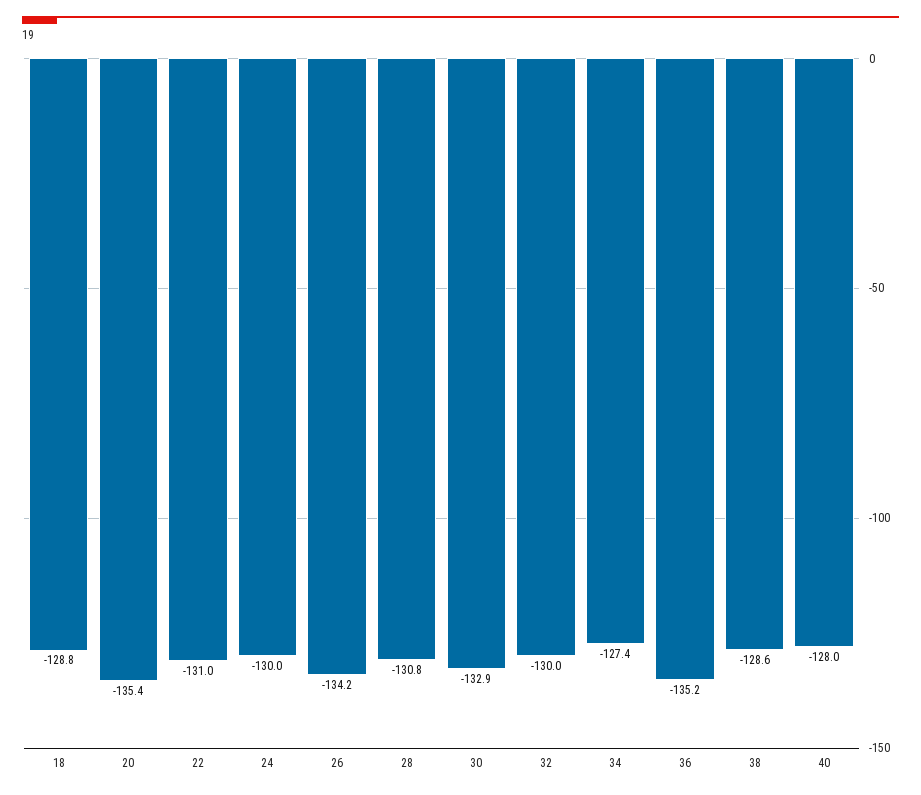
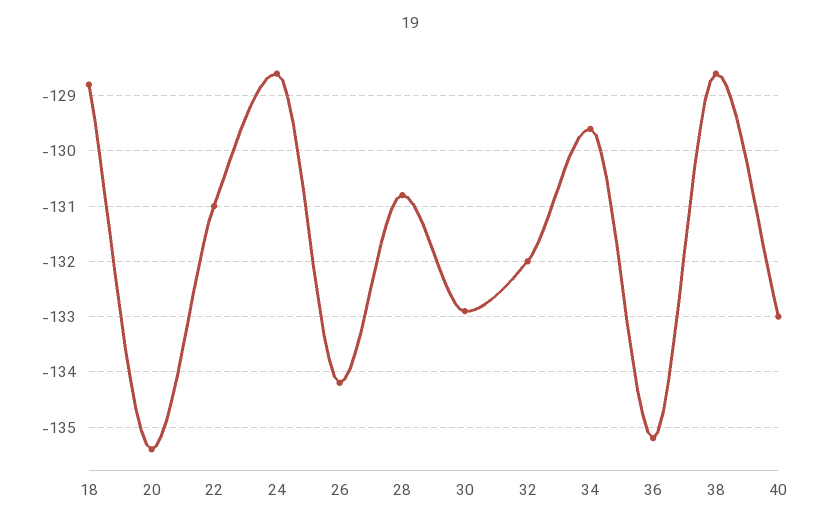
  {
    "18": -128.8,
    "20": -135.4,
    "22": -131,
-   "24": -130,
+   "24": -128.5,
    "26": -134.2,
    "28": -130.8,
    "30": -132.9,
-   "32": -130,
+   "32": -132,
-   "34": -127.4,
+   "34": -129.5,
    "36": -135.2,
    "38": -128.6,
-   "40": -128
+   "40": -133
  }

